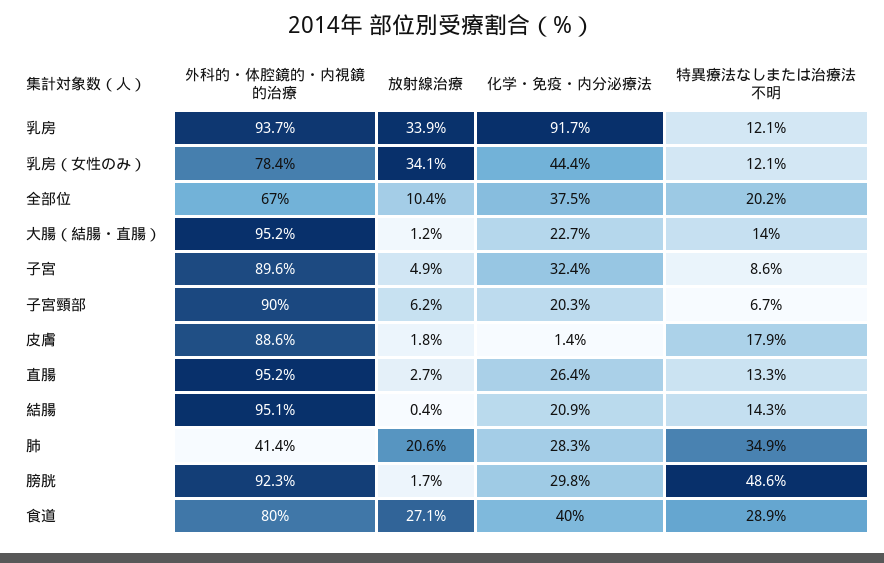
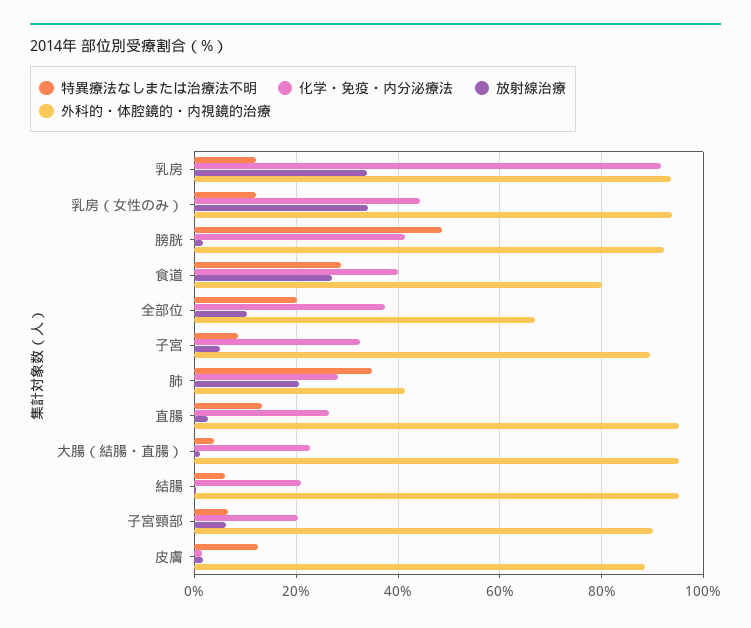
  {
    "外科的・体腔鏡的・内視鏡的治療": {
      "乳房": 93.7,
-     "乳房（女性のみ）": 78.4,
+     "乳房（女性のみ）": 94,
      "全部位": 67,
      "大腸（結腸・直腸）": 95.2,
      "子宮": 89.6,
      "子宮頸部": 90,
      "皮膚": 88.6,
      "直腸": 95.2,
      "結腸": 95.1,
      "肺": 41.4,
      "膀胱": 92.3,
      "食道": 80
    },
    "放射線治療": {
      "乳房": 33.9,
      "乳房（女性のみ）": 34.1,
      "全部位": 10.4,
      "大腸（結腸・直腸）": 1.2,
      "子宮": 4.9,
      "子宮頸部": 6.2,
      "皮膚": 1.8,
      "直腸": 2.7,
      "結腸": 0.4,
      "肺": 20.6,
      "膀胱": 1.7,
      "食道": 27.1
    },
    "化学・免疫・内分泌療法": {
      "乳房": 91.7,
      "乳房（女性のみ）": 44.4,
      "全部位": 37.5,
      "大腸（結腸・直腸）": 22.7,
      "子宮": 32.4,
      "子宮頸部": 20.3,
      "皮膚": 1.4,
      "直腸": 26.4,
      "結腸": 20.9,
      "肺": 28.3,
-     "膀胱": 29.8,
+     "膀胱": 42,
      "食道": 40
    },
    "特異療法なしまたは治療法不明": {
      "乳房": 12.1,
      "乳房（女性のみ）": 12.1,
      "全部位": 20.2,
-     "大腸（結腸・直腸）": 14,
+     "大腸（結腸・直腸）": 4,
      "子宮": 8.6,
      "子宮頸部": 6.7,
-     "皮膚": 17.9,
+     "皮膚": 12,
      "直腸": 13.3,
-     "結腸": 14.3,
+     "結腸": 6,
      "肺": 34.9,
      "膀胱": 48.6,
      "食道": 28.9
    }
  }

